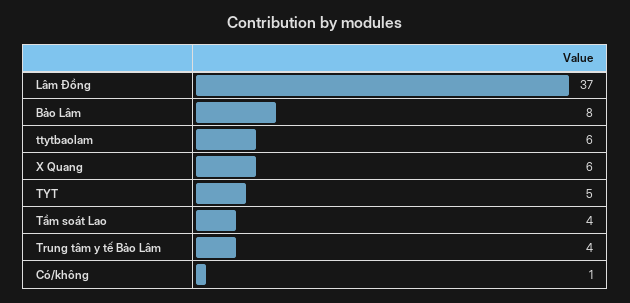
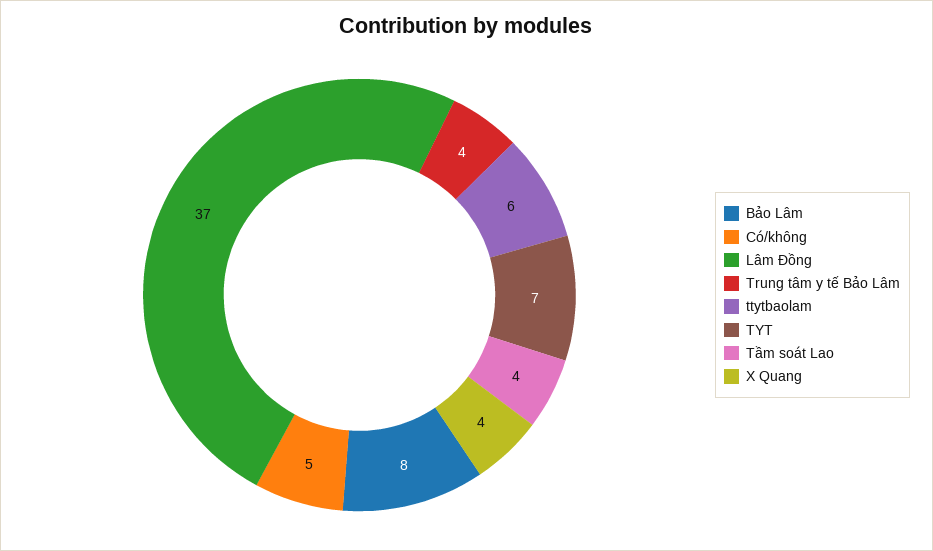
  {
    "Lâm Đồng": 37,
    "Bảo Lâm": 8,
    "ttytbaolam": 6,
-   "X Quang": 6,
+   "X Quang": 4,
-   "TYT": 5,
+   "TYT": 7,
    "Tầm soát Lao": 4,
    "Trung tâm y tế Bảo Lâm": 4,
-   "Có/không": 1
+   "Có/không": 5
  }

